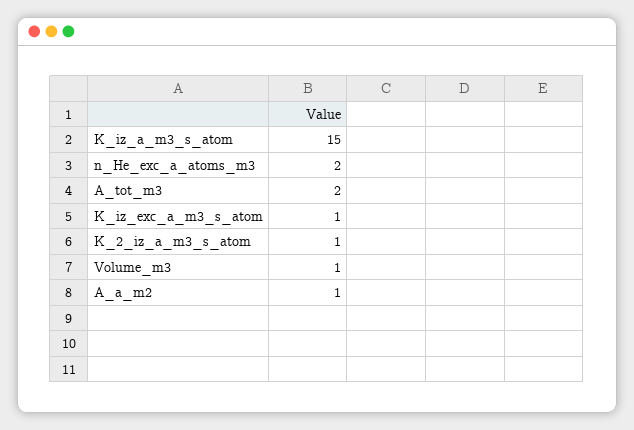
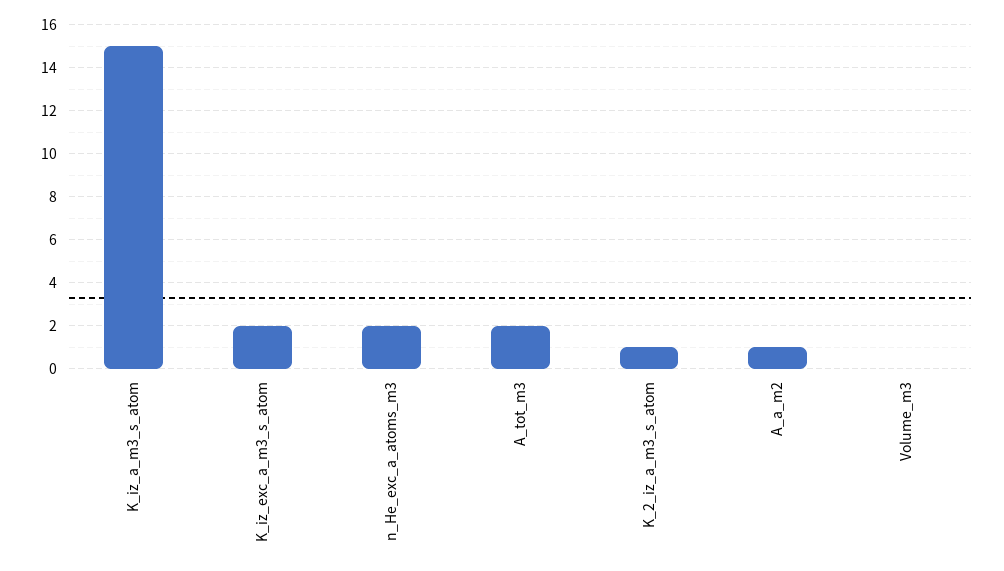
  {
    "K_iz_a_m3_s_atom": 15,
    "n_He_exc_a_atoms_m3": 2,
    "A_tot_m3": 2,
-   "K_iz_exc_a_m3_s_atom": 1,
+   "K_iz_exc_a_m3_s_atom": 2,
    "K_2_iz_a_m3_s_atom": 1,
-   "Volume_m3": 1,
+   "Volume_m3": 0,
    "A_a_m2": 1
  }

